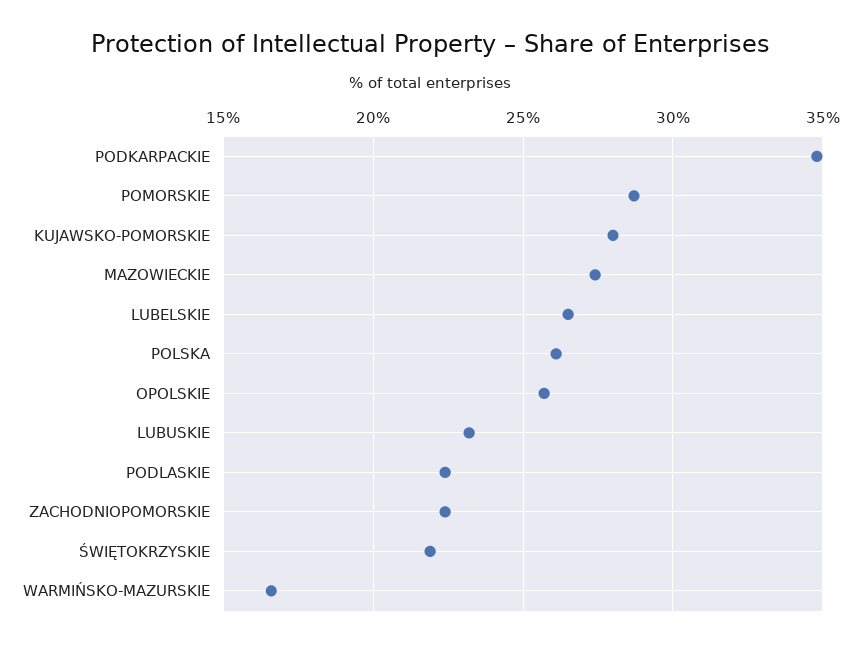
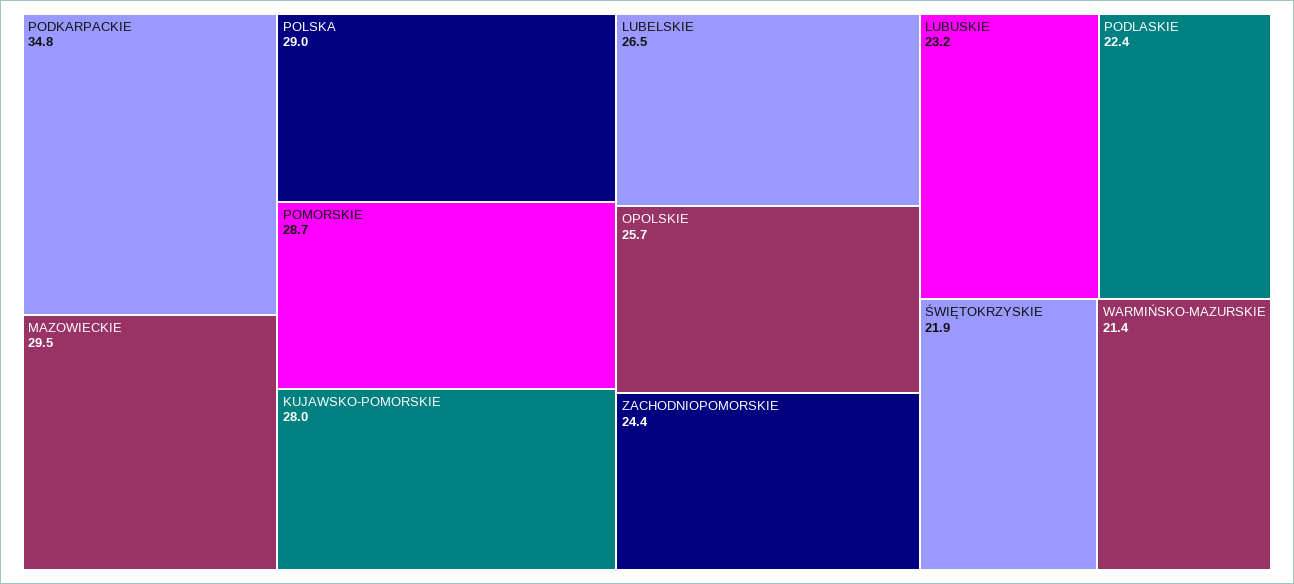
  {
    "PODKARPACKIE": 34.8,
    "POMORSKIE": 28.7,
    "KUJAWSKO-POMORSKIE": 28,
-   "MAZOWIECKIE": 27.5,
+   "MAZOWIECKIE": 29.5,
    "LUBELSKIE": 26.5,
-   "POLSKA": 26,
+   "POLSKA": 29,
    "OPOLSKIE": 25.7,
    "LUBUSKIE": 23.2,
    "PODLASKIE": 22.4,
-   "ZACHODNIOPOMORSKIE": 22.5,
+   "ZACHODNIOPOMORSKIE": 24.4,
    "ŚWIĘTOKRZYSKIE": 21.9,
-   "WARMIŃSKO-MAZURSKIE": 16.5
+   "WARMIŃSKO-MAZURSKIE": 21.4
  }

